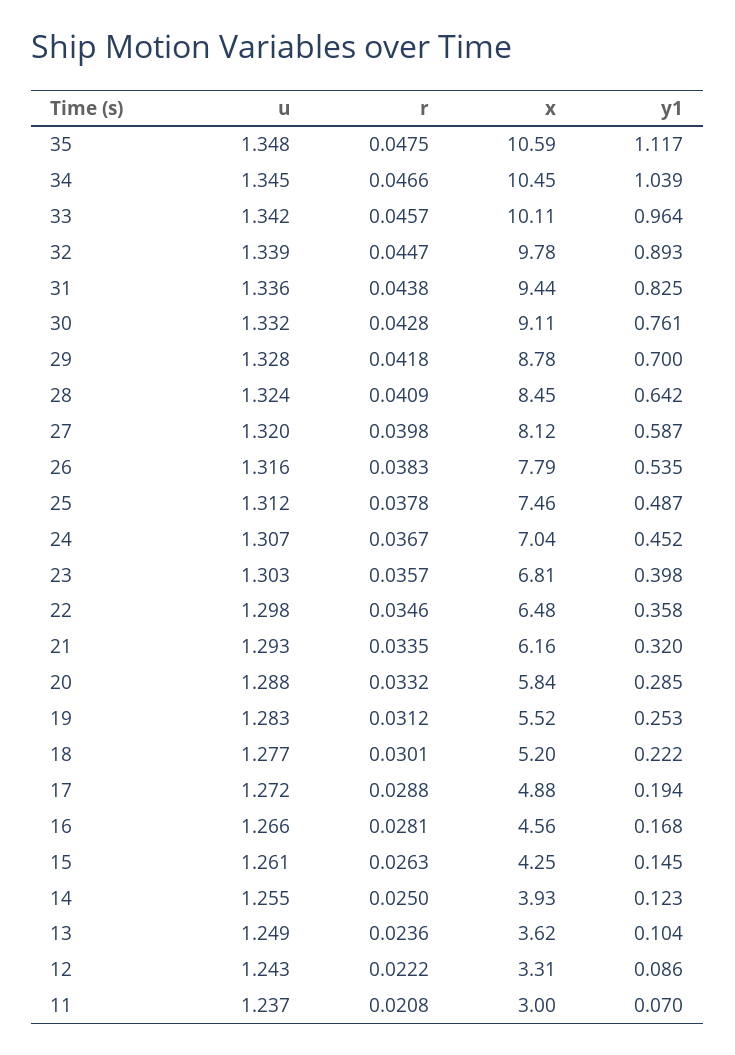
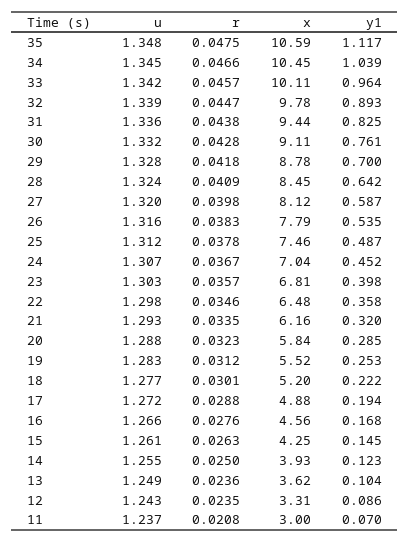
  {
    "u": {
      "35": 1.348,
      "34": 1.345,
      "33": 1.342,
      "32": 1.339,
      "31": 1.336,
      "30": 1.332,
      "29": 1.328,
      "28": 1.324,
      "27": 1.32,
      "26": 1.316,
      "25": 1.312,
      "24": 1.307,
      "23": 1.303,
      "22": 1.298,
      "21": 1.293,
      "20": 1.288,
      "19": 1.283,
      "18": 1.277,
      "17": 1.272,
      "16": 1.266,
      "15": 1.261,
      "14": 1.255,
      "13": 1.249,
      "12": 1.243,
      "11": 1.237
    },
    "r": {
      "35": 0.0475,
      "34": 0.0466,
      "33": 0.0457,
      "32": 0.0447,
      "31": 0.0438,
      "30": 0.0428,
      "29": 0.0418,
      "28": 0.0409,
      "27": 0.0398,
      "26": 0.0383,
      "25": 0.0378,
      "24": 0.0367,
      "23": 0.0357,
      "22": 0.0346,
      "21": 0.0335,
-     "20": 0.0332,
+     "20": 0.0323,
      "19": 0.0312,
      "18": 0.0301,
      "17": 0.0288,
-     "16": 0.0281,
+     "16": 0.0276,
      "15": 0.0263,
      "14": 0.025,
      "13": 0.0236,
-     "12": 0.0222,
+     "12": 0.0235,
      "11": 0.0208
    },
    "x": {
      "35": 10.59,
      "34": 10.45,
      "33": 10.11,
      "32": 9.78,
      "31": 9.44,
      "30": 9.11,
      "29": 8.78,
      "28": 8.45,
      "27": 8.12,
      "26": 7.79,
      "25": 7.46,
      "24": 7.04,
      "23": 6.81,
      "22": 6.48,
      "21": 6.16,
      "20": 5.84,
      "19": 5.52,
      "18": 5.2,
      "17": 4.88,
      "16": 4.56,
      "15": 4.25,
      "14": 3.93,
      "13": 3.62,
      "12": 3.31,
      "11": 3
    },
    "y1": {
      "35": 1.117,
      "34": 1.039,
      "33": 0.964,
      "32": 0.893,
      "31": 0.825,
      "30": 0.761,
      "29": 0.7,
      "28": 0.642,
      "27": 0.587,
      "26": 0.535,
      "25": 0.487,
      "24": 0.452,
      "23": 0.398,
      "22": 0.358,
      "21": 0.32,
      "20": 0.285,
      "19": 0.253,
      "18": 0.222,
      "17": 0.194,
      "16": 0.168,
      "15": 0.145,
      "14": 0.123,
      "13": 0.104,
      "12": 0.086,
      "11": 0.07
    }
  }

